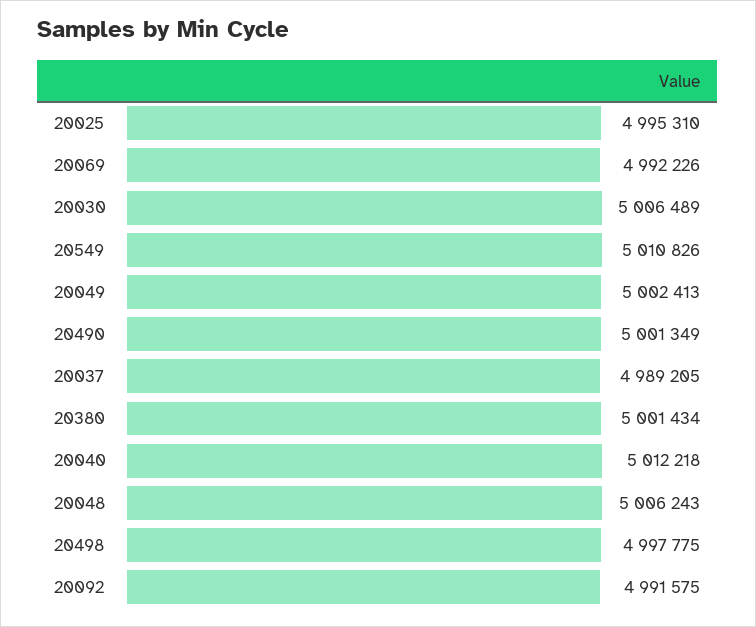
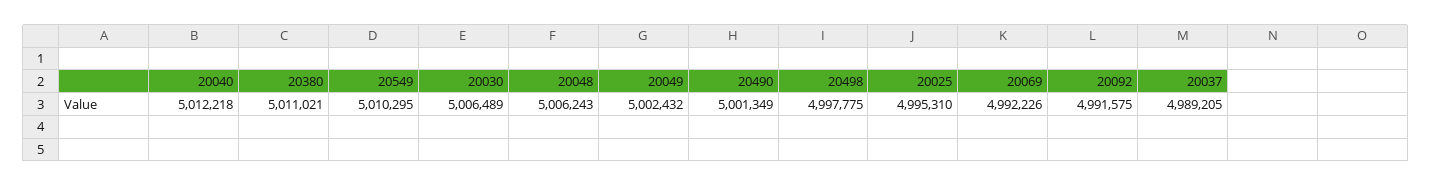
  {
    "20025": 4995310,
    "20069": 4992226,
    "20030": 5006489,
-   "20549": 5010826,
+   "20549": 5010295,
-   "20049": 5002413,
+   "20049": 5002432,
    "20490": 5001349,
    "20037": 4989205,
-   "20380": 5001434,
+   "20380": 5011021,
    "20040": 5012218,
    "20048": 5006243,
    "20498": 4997775,
    "20092": 4991575
  }

